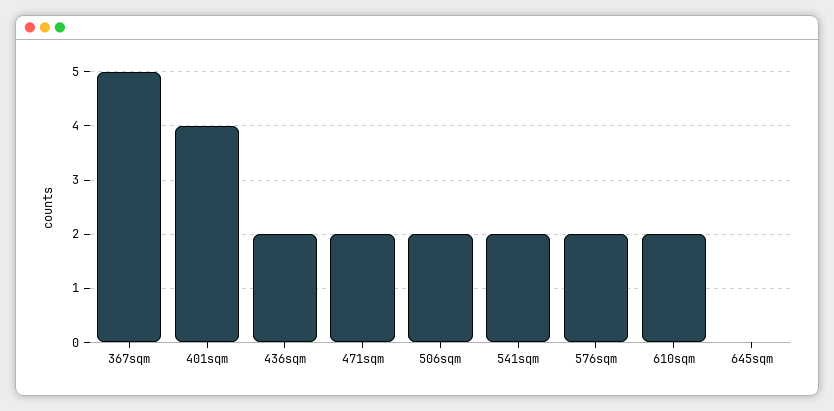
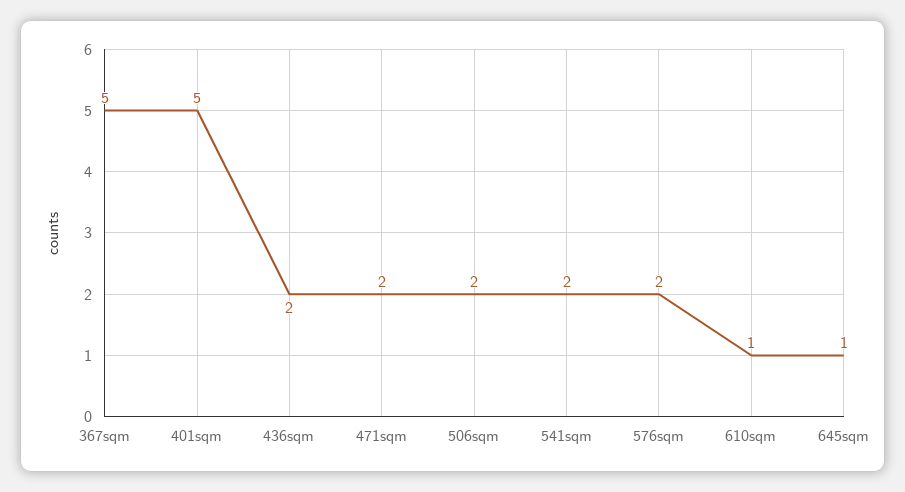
  {
    "367sqm": 5,
-   "401sqm": 4,
+   "401sqm": 5,
    "436sqm": 2,
    "471sqm": 2,
    "506sqm": 2,
    "541sqm": 2,
    "576sqm": 2,
-   "610sqm": 2,
+   "610sqm": 1,
-   "645sqm": 0
+   "645sqm": 1
  }

